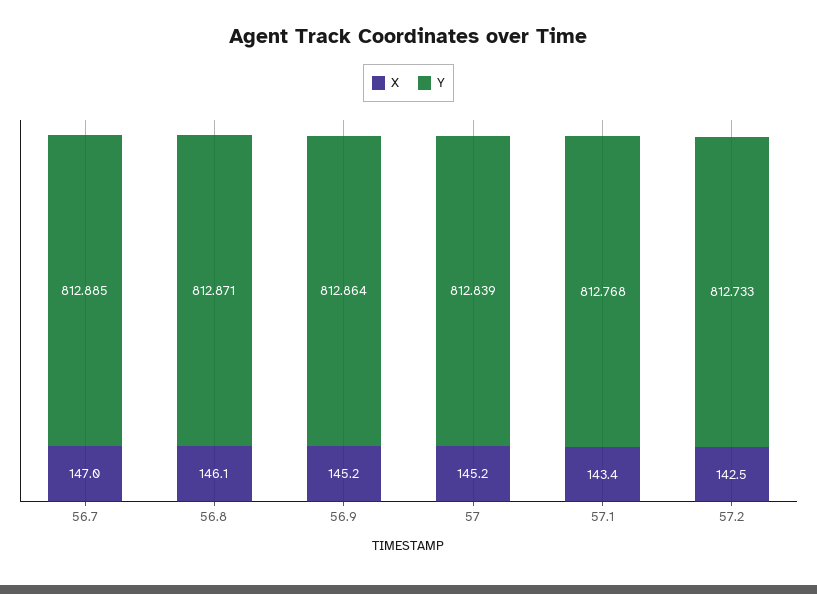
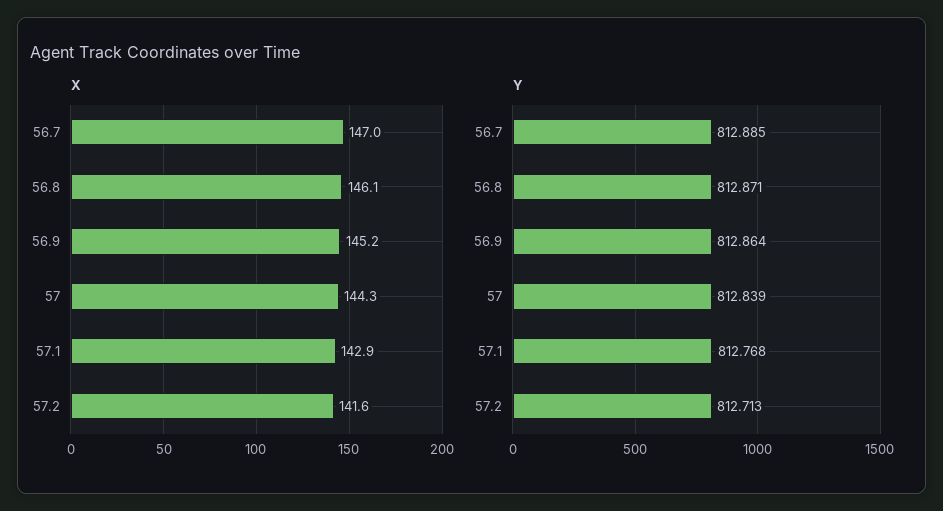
  {
    "X": {
      "56.7": 147,
      "56.8": 146.1,
      "56.9": 145.2,
-     "57": 145.2,
+     "57": 144.3,
-     "57.1": 143.4,
+     "57.1": 142.9,
-     "57.2": 142.5
+     "57.2": 141.6
    },
    "Y": {
      "56.7": 812.885,
      "56.8": 812.871,
      "56.9": 812.864,
      "57": 812.839,
      "57.1": 812.768,
-     "57.2": 812.733
+     "57.2": 812.713
    }
  }

